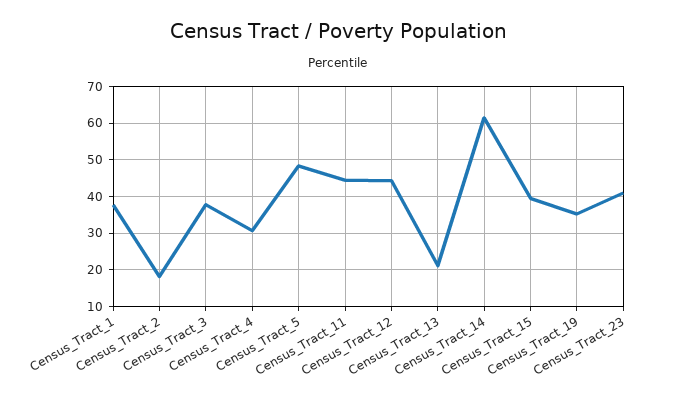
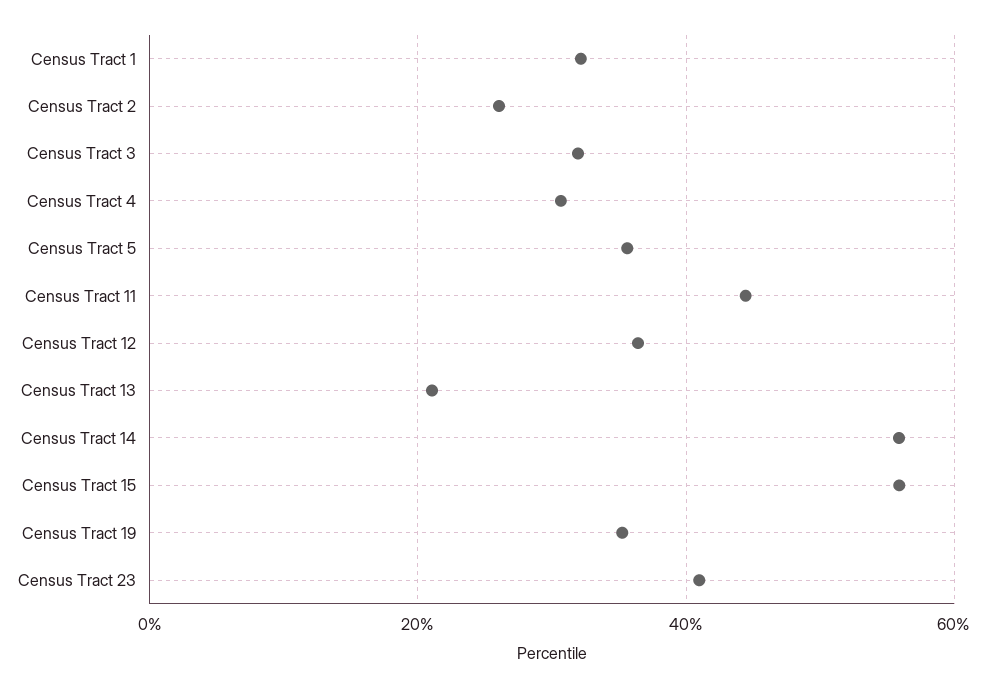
  {
-   "Census_Tract_1": 38,
+   "Census_Tract_1": 32,
-   "Census_Tract_2": 18,
+   "Census_Tract_2": 26,
-   "Census_Tract_3": 38,
+   "Census_Tract_3": 32,
    "Census_Tract_4": 30,
-   "Census_Tract_5": 48,
+   "Census_Tract_5": 36,
    "Census_Tract_11": 44,
-   "Census_Tract_12": 44,
+   "Census_Tract_12": 36,
    "Census_Tract_13": 22,
-   "Census_Tract_14": 62,
+   "Census_Tract_14": 56,
-   "Census_Tract_15": 40,
+   "Census_Tract_15": 56,
    "Census_Tract_19": 36,
    "Census_Tract_23": 40
  }

